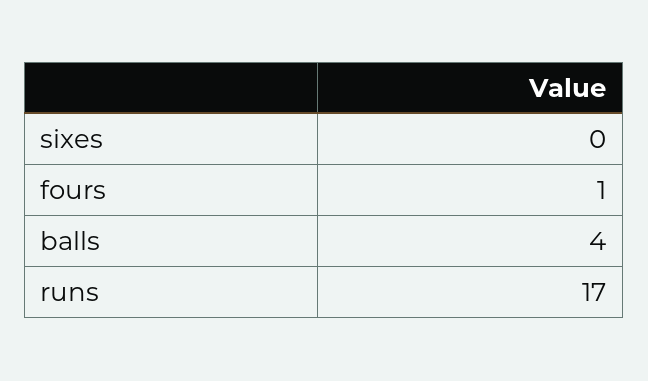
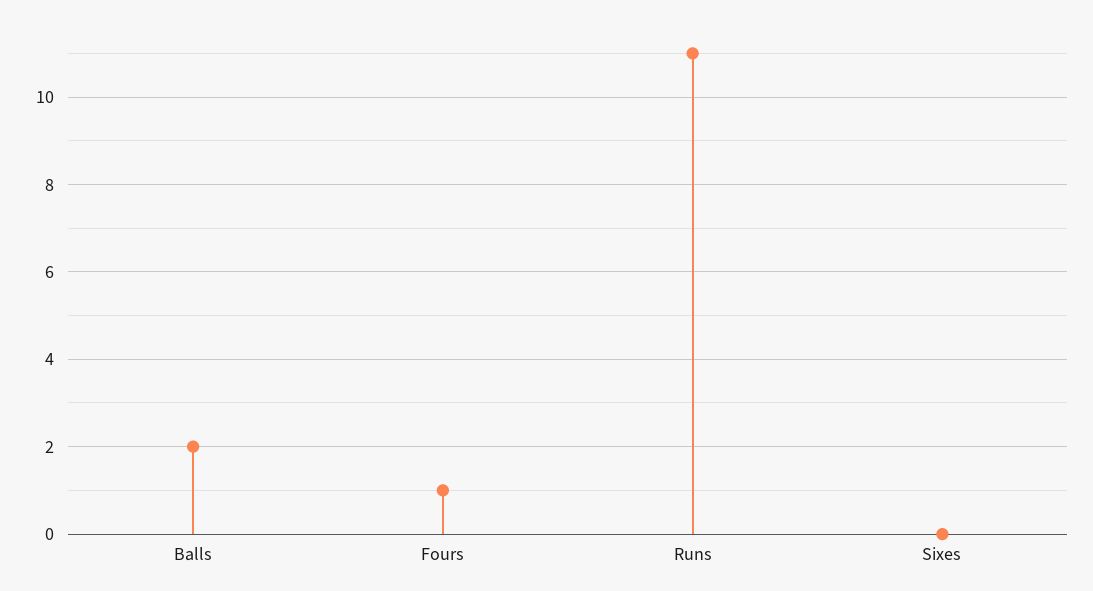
  {
    "sixes": 0,
    "fours": 1,
-   "balls": 4,
+   "balls": 2,
-   "runs": 17
+   "runs": 11
  }

